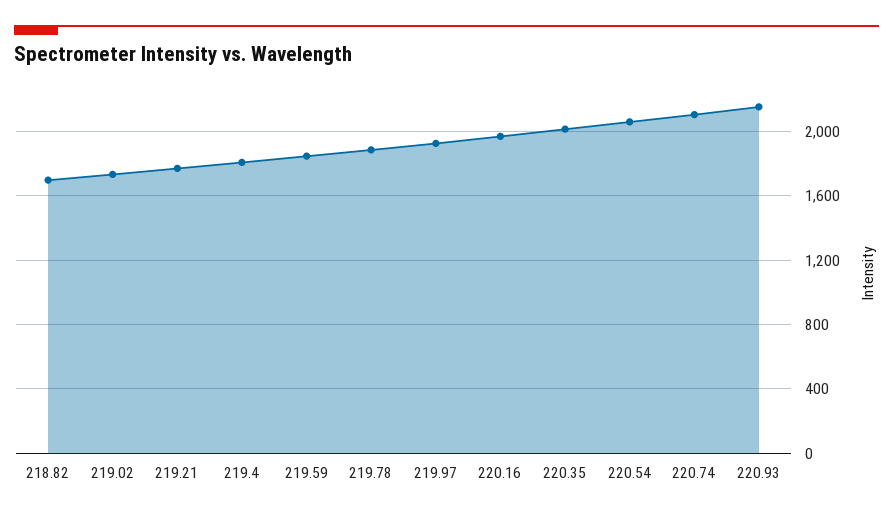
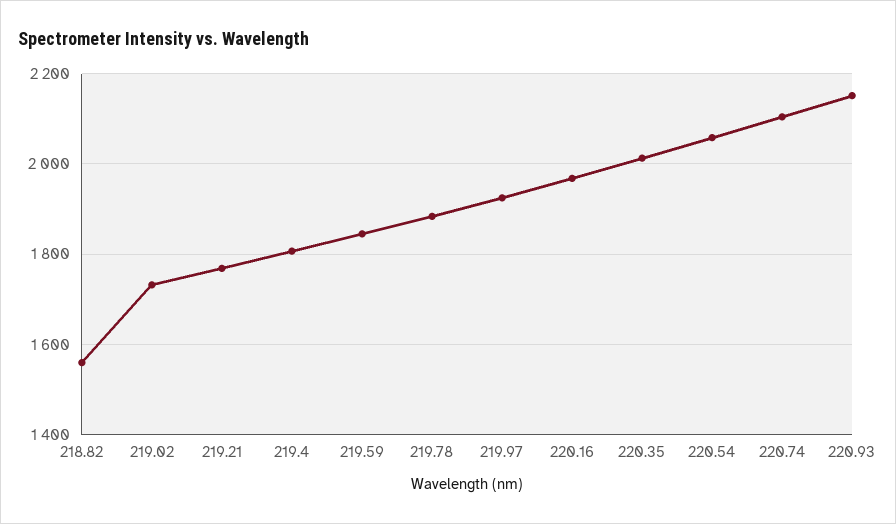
  {
-   "218.82": 1700,
+   "218.82": 1560,
    "219.02": 1740,
    "219.21": 1760,
    "219.4": 1800,
    "219.59": 1840,
    "219.78": 1880,
    "219.97": 1920,
    "220.16": 1960,
    "220.35": 2020,
    "220.54": 2060,
    "220.74": 2100,
    "220.93": 2160
  }

